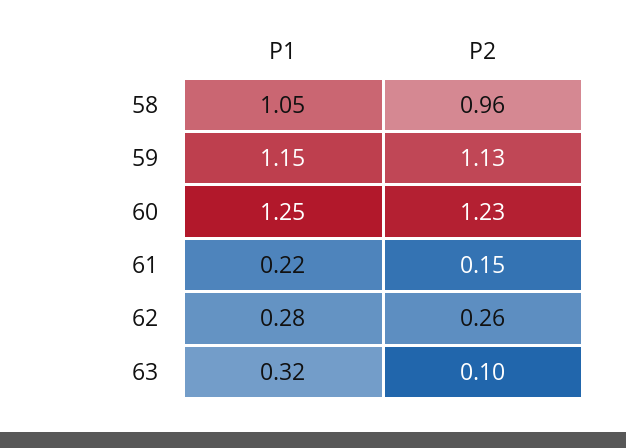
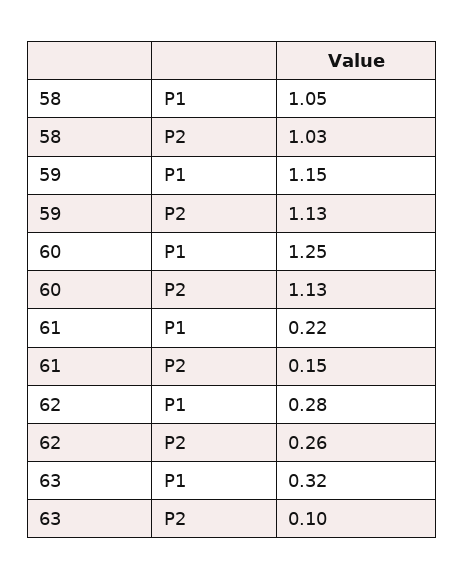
  {
    "P1": {
      "58": 1.05,
      "59": 1.15,
      "60": 1.25,
      "61": 0.22,
      "62": 0.28,
      "63": 0.32
    },
    "P2": {
-     "58": 0.96,
+     "58": 1.03,
      "59": 1.13,
-     "60": 1.23,
+     "60": 1.13,
      "61": 0.15,
      "62": 0.26,
      "63": 0.1
    }
  }

